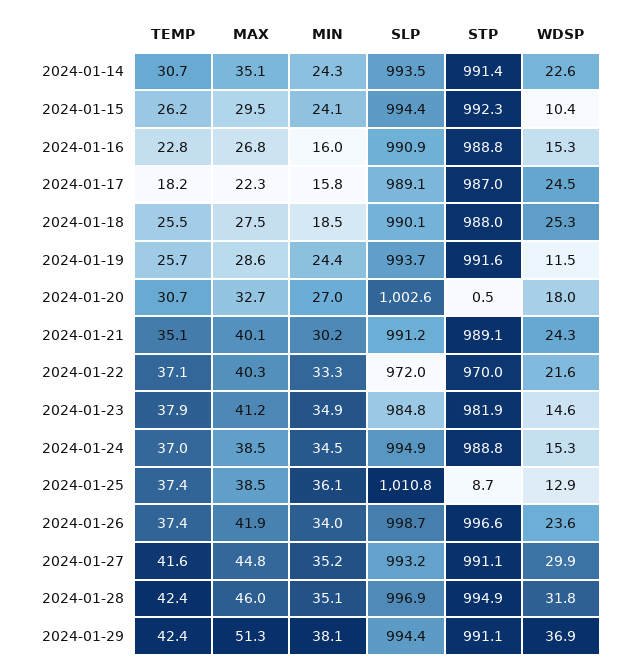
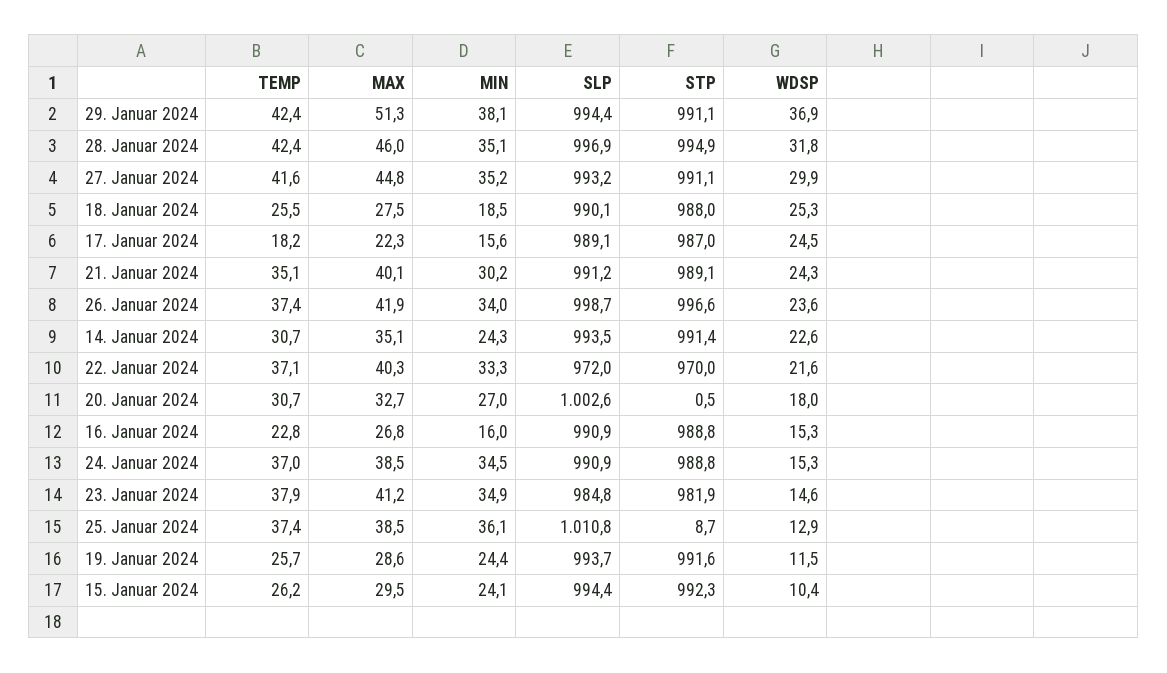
  {
    "TEMP": {
      "2024-01-14": 30.7,
      "2024-01-15": 26.2,
      "2024-01-16": 22.8,
      "2024-01-17": 18.2,
      "2024-01-18": 25.5,
      "2024-01-19": 25.7,
      "2024-01-20": 30.7,
      "2024-01-21": 35.1,
      "2024-01-22": 37.1,
      "2024-01-23": 37.9,
      "2024-01-24": 37,
      "2024-01-25": 37.4,
      "2024-01-26": 37.4,
      "2024-01-27": 41.6,
      "2024-01-28": 42.4,
      "2024-01-29": 42.4
    },
    "MAX": {
      "2024-01-14": 35.1,
      "2024-01-15": 29.5,
      "2024-01-16": 26.8,
      "2024-01-17": 22.3,
      "2024-01-18": 27.5,
      "2024-01-19": 28.6,
      "2024-01-20": 32.7,
      "2024-01-21": 40.1,
      "2024-01-22": 40.3,
      "2024-01-23": 41.2,
      "2024-01-24": 38.5,
      "2024-01-25": 38.5,
      "2024-01-26": 41.9,
      "2024-01-27": 44.8,
      "2024-01-28": 46,
      "2024-01-29": 51.3
    },
    "MIN": {
      "2024-01-14": 24.3,
      "2024-01-15": 24.1,
      "2024-01-16": 16,
-     "2024-01-17": 15.8,
+     "2024-01-17": 15.6,
      "2024-01-18": 18.5,
      "2024-01-19": 24.4,
      "2024-01-20": 27,
      "2024-01-21": 30.2,
      "2024-01-22": 33.3,
      "2024-01-23": 34.9,
      "2024-01-24": 34.5,
      "2024-01-25": 36.1,
      "2024-01-26": 34,
      "2024-01-27": 35.2,
      "2024-01-28": 35.1,
      "2024-01-29": 38.1
    },
    "SLP": {
      "2024-01-14": 993.5,
      "2024-01-15": 994.4,
      "2024-01-16": 990.9,
      "2024-01-17": 989.1,
      "2024-01-18": 990.1,
      "2024-01-19": 993.7,
      "2024-01-20": 1002.6,
      "2024-01-21": 991.2,
      "2024-01-22": 972,
      "2024-01-23": 984.8,
-     "2024-01-24": 994.9,
+     "2024-01-24": 990.9,
      "2024-01-25": 1010.8,
      "2024-01-26": 998.7,
      "2024-01-27": 993.2,
      "2024-01-28": 996.9,
      "2024-01-29": 994.4
    },
    "STP": {
      "2024-01-14": 991.4,
      "2024-01-15": 992.3,
      "2024-01-16": 988.8,
      "2024-01-17": 987,
      "2024-01-18": 988,
      "2024-01-19": 991.6,
      "2024-01-20": 0.5,
      "2024-01-21": 989.1,
      "2024-01-22": 970,
      "2024-01-23": 981.9,
      "2024-01-24": 988.8,
      "2024-01-25": 8.7,
      "2024-01-26": 996.6,
      "2024-01-27": 991.1,
      "2024-01-28": 994.9,
      "2024-01-29": 991.1
    },
    "WDSP": {
      "2024-01-14": 22.6,
      "2024-01-15": 10.4,
      "2024-01-16": 15.3,
      "2024-01-17": 24.5,
      "2024-01-18": 25.3,
      "2024-01-19": 11.5,
      "2024-01-20": 18,
      "2024-01-21": 24.3,
      "2024-01-22": 21.6,
      "2024-01-23": 14.6,
      "2024-01-24": 15.3,
      "2024-01-25": 12.9,
      "2024-01-26": 23.6,
      "2024-01-27": 29.9,
      "2024-01-28": 31.8,
      "2024-01-29": 36.9
    }
  }

